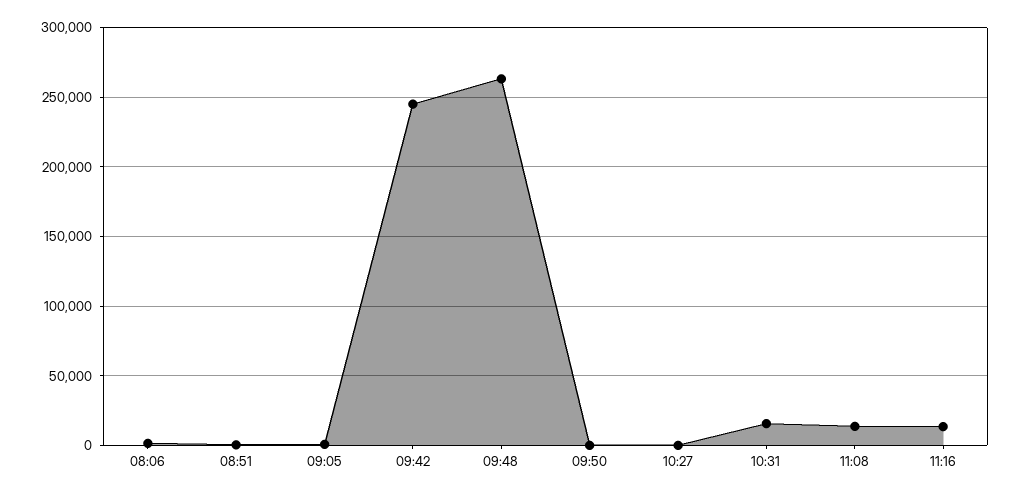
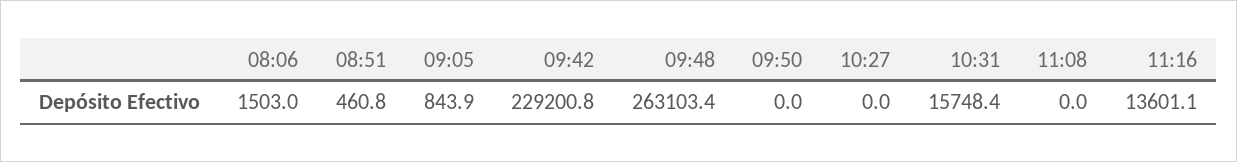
  {
    "08:06": 1503,
    "08:51": 460.8,
    "09:05": 843.9,
-   "09:42": 245000,
+   "09:42": 229200.8,
    "09:48": 263103.4,
    "09:50": 0,
    "10:27": 0,
    "10:31": 15748.4,
-   "11:08": 15000,
+   "11:08": 0,
    "11:16": 13601.1
  }

